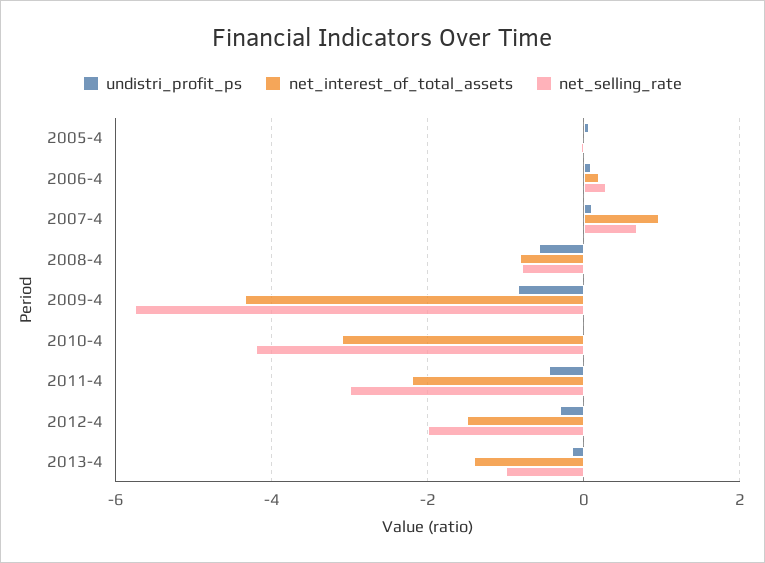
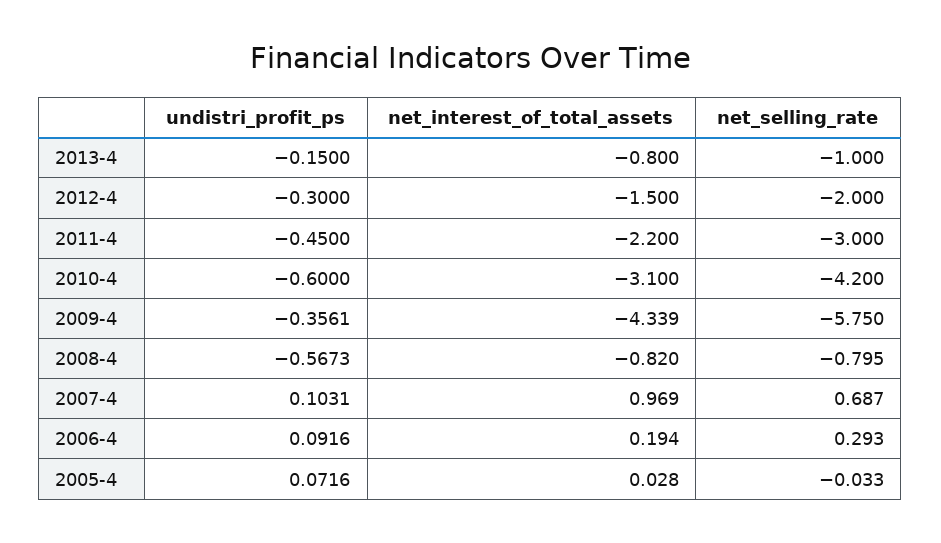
  {
    "undistri_profit_ps": {
      "2005-4": 0.0716,
      "2006-4": 0.0916,
      "2007-4": 0.1031,
      "2008-4": -0.5673,
-     "2009-4": -0.8,
+     "2009-4": -0.3561,
-     "2010-4": 0,
+     "2010-4": -0.6,
      "2011-4": -0.45,
      "2012-4": -0.3,
      "2013-4": -0.15
    },
    "net_interest_of_total_assets": {
      "2005-4": 0.028,
      "2006-4": 0.194,
      "2007-4": 0.969,
      "2008-4": -0.82,
      "2009-4": -4.339,
      "2010-4": -3.1,
      "2011-4": -2.2,
      "2012-4": -1.5,
-     "2013-4": -1.4
+     "2013-4": -0.8
    },
    "net_selling_rate": {
      "2005-4": -0.033,
      "2006-4": 0.293,
      "2007-4": 0.687,
      "2008-4": -0.795,
      "2009-4": -5.75,
      "2010-4": -4.2,
      "2011-4": -3,
      "2012-4": -2,
      "2013-4": -1
    }
  }

